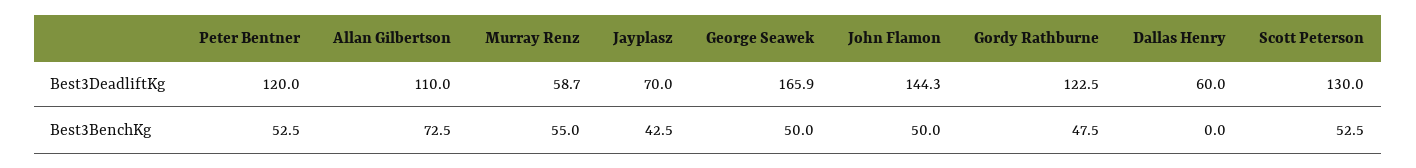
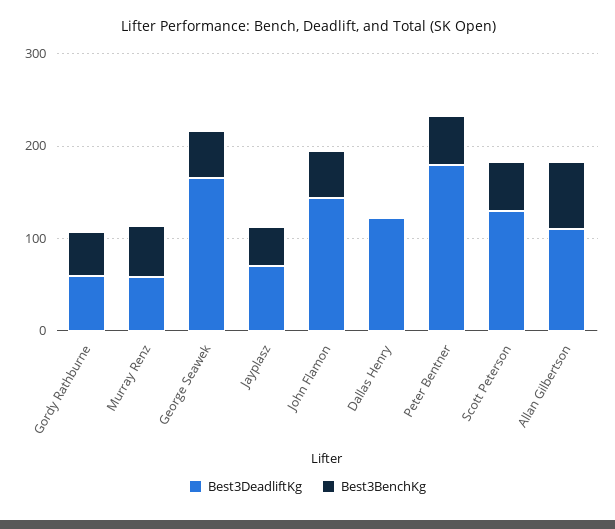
  {
    "Best3DeadliftKg": {
-     "Peter Bentner": 120,
+     "Peter Bentner": 180,
      "Allan Gilbertson": 110,
      "Murray Renz": 58.7,
      "Jayplasz": 70,
      "George Seawek": 165.9,
      "John Flamon": 144.3,
-     "Gordy Rathburne": 122.5,
+     "Gordy Rathburne": 60,
-     "Dallas Henry": 60,
+     "Dallas Henry": 120,
      "Scott Peterson": 130
    },
    "Best3BenchKg": {
      "Peter Bentner": 52.5,
      "Allan Gilbertson": 72.5,
      "Murray Renz": 55,
      "Jayplasz": 42.5,
      "George Seawek": 50,
      "John Flamon": 50,
      "Gordy Rathburne": 47.5,
      "Dallas Henry": 0,
      "Scott Peterson": 52.5
    }
  }

